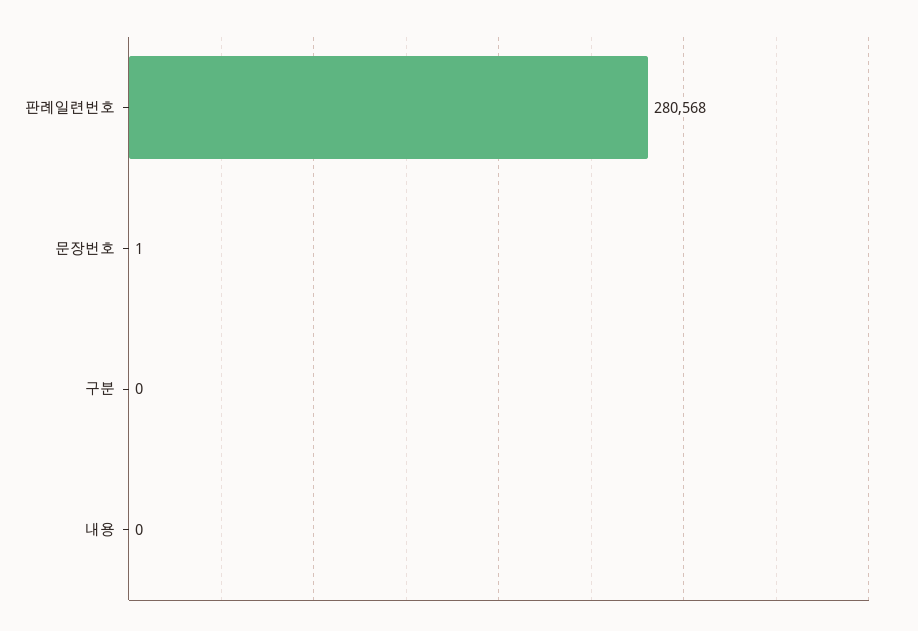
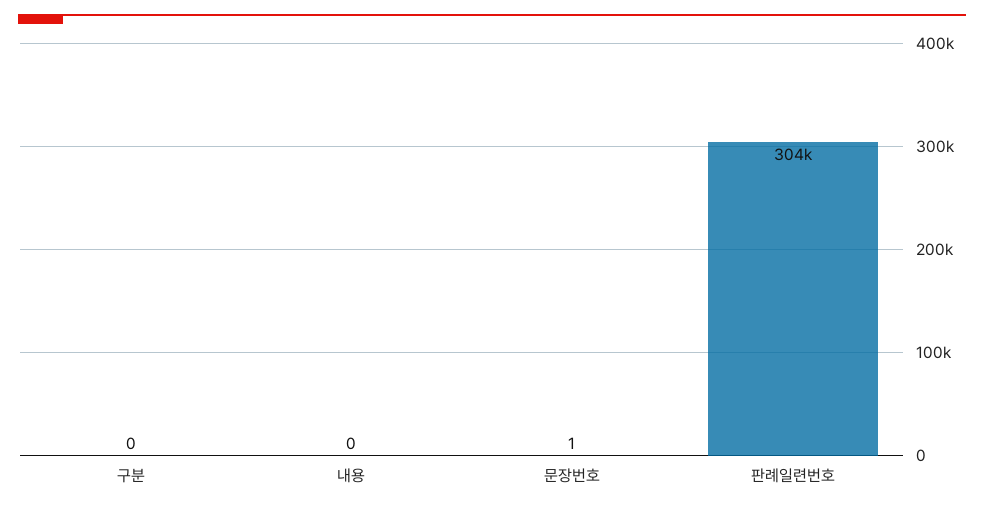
  {
-   "판례일련번호": 280568,
+   "판례일련번호": 304000,
    "문장번호": 1,
    "구분": 0,
    "내용": 0
  }

